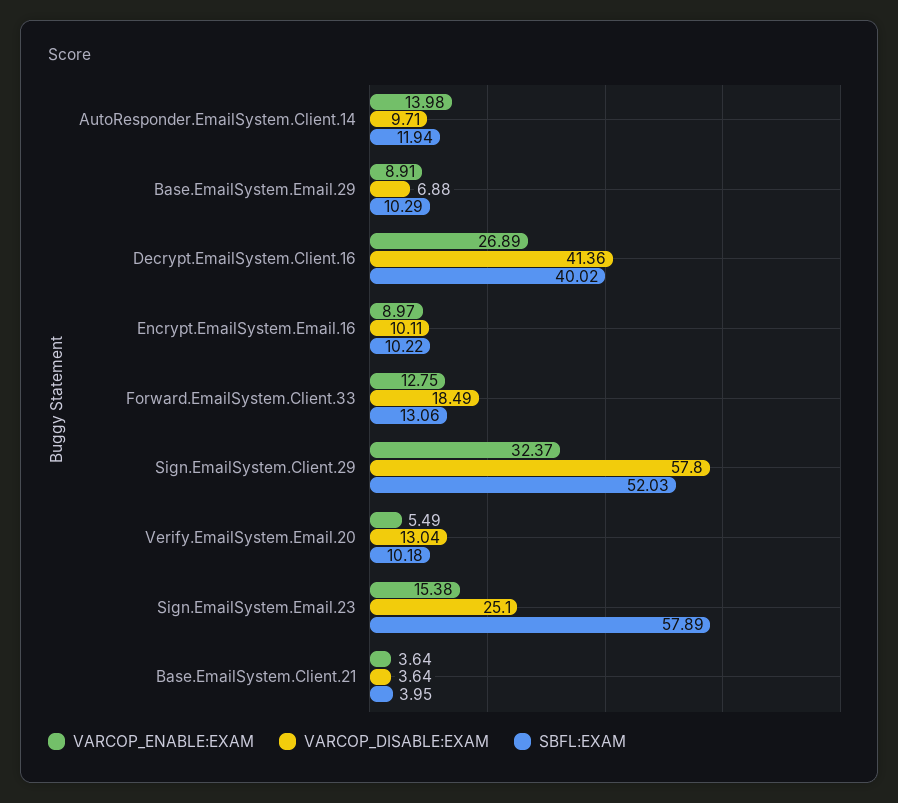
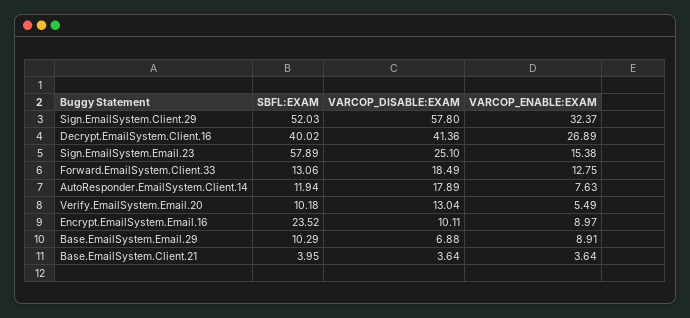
  {
    "VARCOP_ENABLE:EXAM": {
-     "AutoResponder.EmailSystem.Client.14": 13.98,
+     "AutoResponder.EmailSystem.Client.14": 7.63,
      "Base.EmailSystem.Email.29": 8.91,
      "Decrypt.EmailSystem.Client.16": 26.89,
      "Encrypt.EmailSystem.Email.16": 8.97,
      "Forward.EmailSystem.Client.33": 12.75,
      "Sign.EmailSystem.Client.29": 32.37,
      "Verify.EmailSystem.Email.20": 5.49,
      "Sign.EmailSystem.Email.23": 15.38,
      "Base.EmailSystem.Client.21": 3.64
    },
    "VARCOP_DISABLE:EXAM": {
-     "AutoResponder.EmailSystem.Client.14": 9.71,
+     "AutoResponder.EmailSystem.Client.14": 17.89,
      "Base.EmailSystem.Email.29": 6.88,
      "Decrypt.EmailSystem.Client.16": 41.36,
      "Encrypt.EmailSystem.Email.16": 10.11,
      "Forward.EmailSystem.Client.33": 18.49,
      "Sign.EmailSystem.Client.29": 57.8,
      "Verify.EmailSystem.Email.20": 13.04,
      "Sign.EmailSystem.Email.23": 25.1,
      "Base.EmailSystem.Client.21": 3.64
    },
    "SBFL:EXAM": {
      "AutoResponder.EmailSystem.Client.14": 11.94,
      "Base.EmailSystem.Email.29": 10.29,
      "Decrypt.EmailSystem.Client.16": 40.02,
-     "Encrypt.EmailSystem.Email.16": 10.22,
+     "Encrypt.EmailSystem.Email.16": 23.52,
      "Forward.EmailSystem.Client.33": 13.06,
      "Sign.EmailSystem.Client.29": 52.03,
      "Verify.EmailSystem.Email.20": 10.18,
      "Sign.EmailSystem.Email.23": 57.89,
      "Base.EmailSystem.Client.21": 3.95
    }
  }

